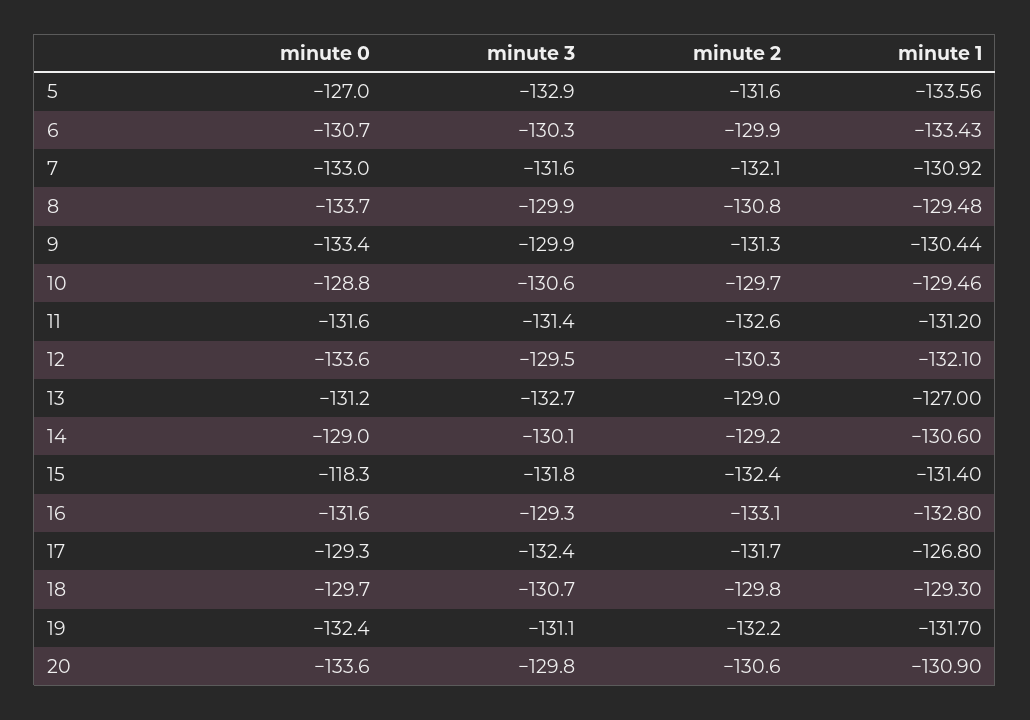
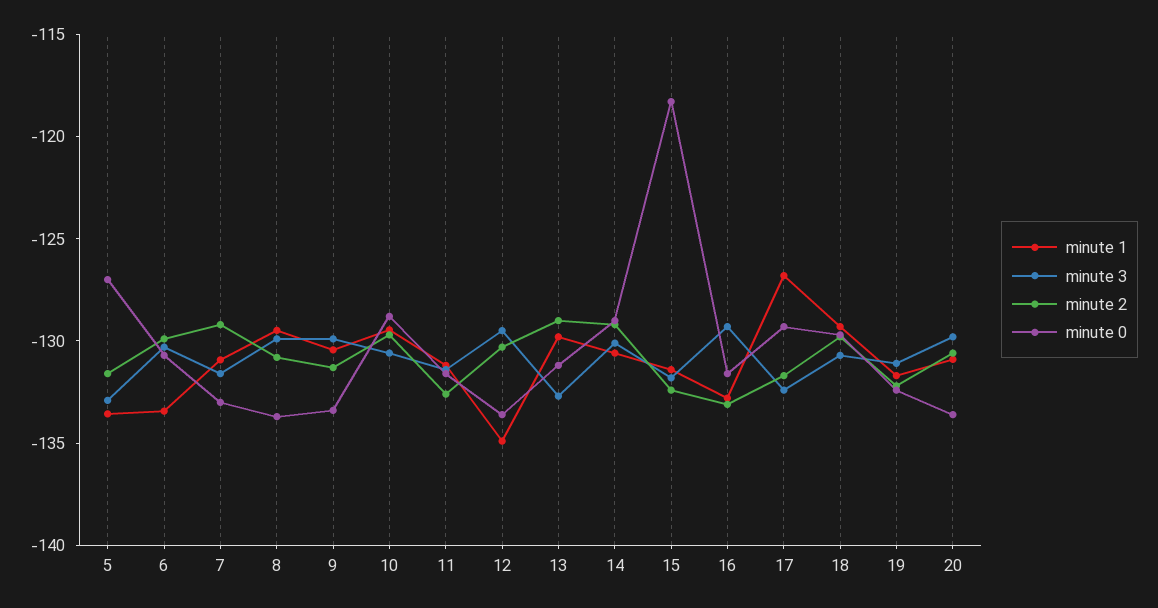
  {
    "minute 0": {
      "5": -127,
      "6": -130.7,
      "7": -133,
      "8": -133.7,
      "9": -133.4,
      "10": -128.8,
      "11": -131.6,
      "12": -133.6,
      "13": -131.2,
      "14": -129,
      "15": -118.3,
      "16": -131.6,
      "17": -129.3,
      "18": -129.7,
      "19": -132.4,
      "20": -133.6
    },
    "minute 3": {
      "5": -132.9,
      "6": -130.3,
      "7": -131.6,
      "8": -129.9,
      "9": -129.9,
      "10": -130.6,
      "11": -131.4,
      "12": -129.5,
      "13": -132.7,
      "14": -130.1,
      "15": -131.8,
      "16": -129.3,
      "17": -132.4,
      "18": -130.7,
      "19": -131.1,
      "20": -129.8
    },
    "minute 2": {
      "5": -131.6,
      "6": -129.9,
-     "7": -132.1,
+     "7": -129,
      "8": -130.8,
      "9": -131.3,
      "10": -129.7,
      "11": -132.6,
      "12": -130.3,
      "13": -129,
      "14": -129.2,
      "15": -132.4,
      "16": -133.1,
      "17": -131.7,
      "18": -129.8,
      "19": -132.2,
      "20": -130.6
    },
    "minute 1": {
      "5": -133.56,
      "6": -133.43,
      "7": -130.92,
      "8": -129.48,
      "9": -130.44,
      "10": -129.46,
      "11": -131.2,
-     "12": -132.1,
+     "12": -135,
-     "13": -127,
+     "13": -130,
      "14": -130.6,
      "15": -131.4,
      "16": -132.8,
      "17": -126.8,
      "18": -129.3,
      "19": -131.7,
      "20": -130.9
    }
  }

